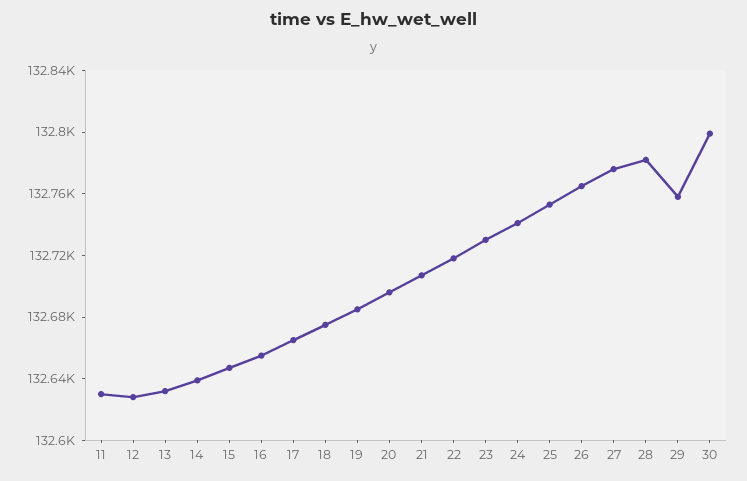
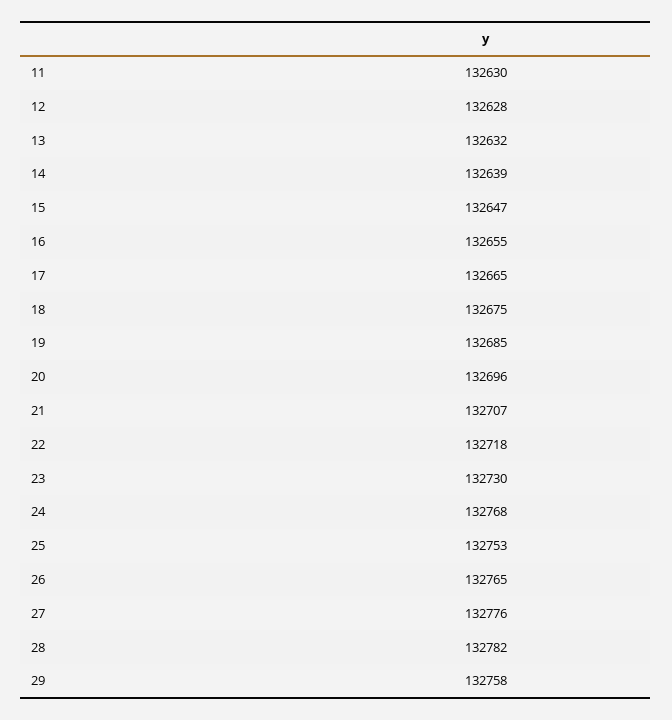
  {
    "11": 132630,
    "12": 132628,
    "13": 132632,
    "14": 132639,
    "15": 132647,
    "16": 132655,
    "17": 132665,
    "18": 132675,
    "19": 132685,
    "20": 132696,
    "21": 132707,
    "22": 132718,
    "23": 132730,
-   "24": 132740,
+   "24": 132768,
    "25": 132753,
    "26": 132765,
    "27": 132776,
    "28": 132782,
-   "29": 132758,
+   "29": 132758
-   "30": 132800
  }

